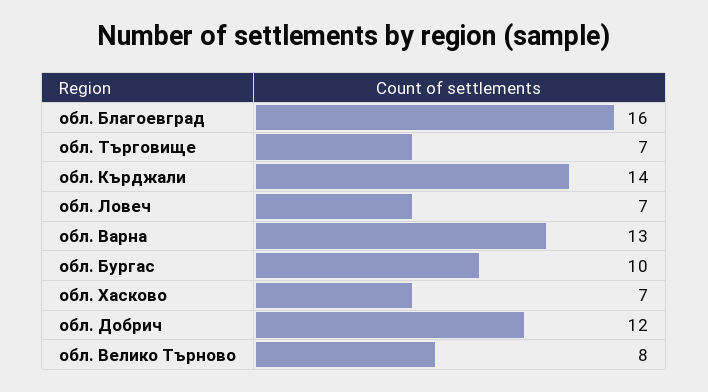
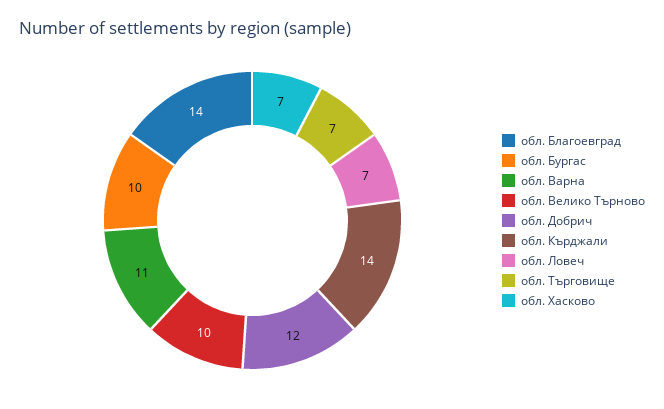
  {
-   "обл. Благоевград": 16,
+   "обл. Благоевград": 14,
    "обл. Търговище": 7,
    "обл. Кърджали": 14,
    "обл. Ловеч": 7,
-   "обл. Варна": 13,
+   "обл. Варна": 11,
    "обл. Бургас": 10,
    "обл. Хасково": 7,
    "обл. Добрич": 12,
-   "обл. Велико Търново": 8
+   "обл. Велико Търново": 10
  }

